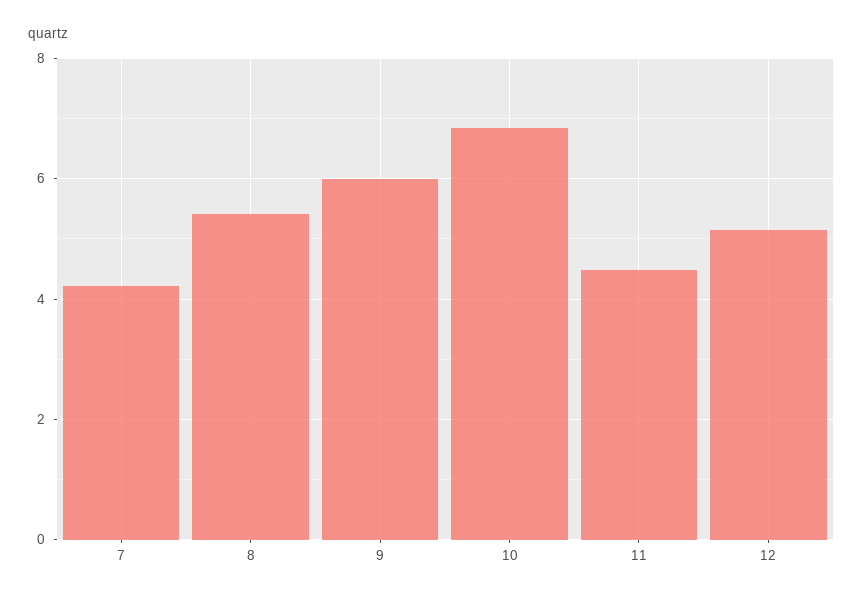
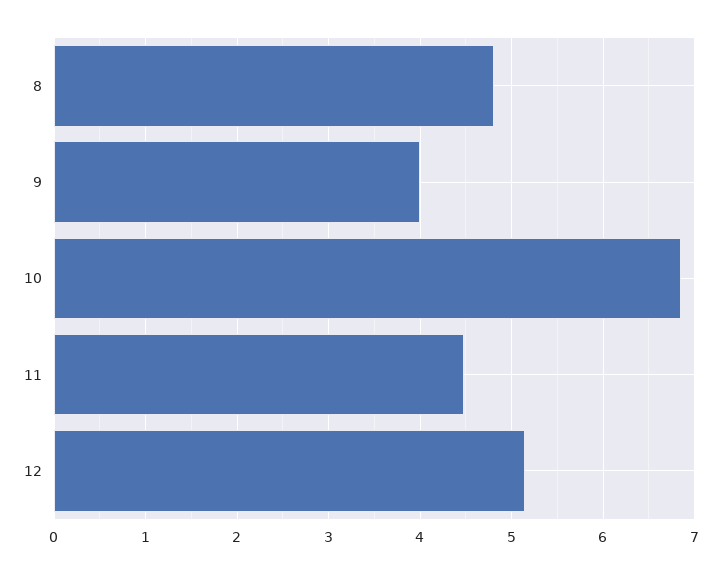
  {
-   "7": 4.2,
-   "8": 5.4,
+   "8": 4.8,
-   "9": 6,
+   "9": 4,
    "10": 6.9,
    "11": 4.5,
    "12": 5.2
  }

